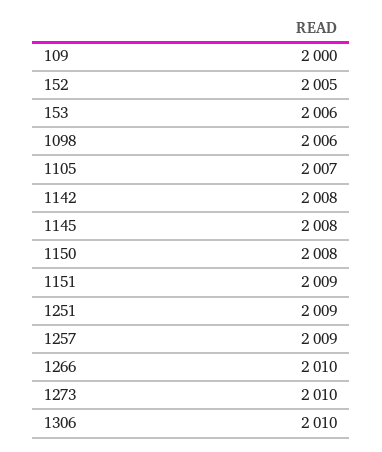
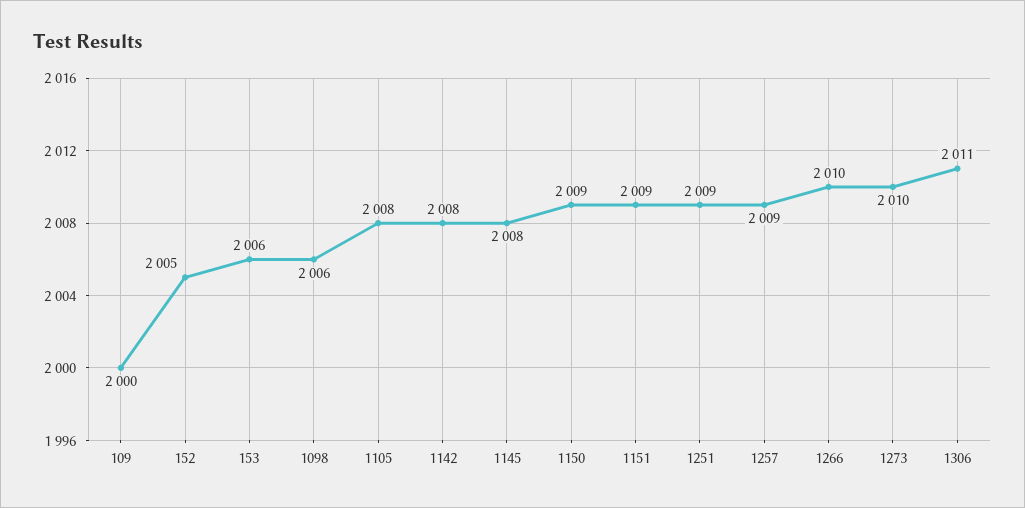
  {
    "109": 2000,
    "152": 2005,
    "153": 2006,
    "1098": 2006,
-   "1105": 2007,
+   "1105": 2008,
    "1142": 2008,
    "1145": 2008,
-   "1150": 2008,
+   "1150": 2009,
    "1151": 2009,
    "1251": 2009,
    "1257": 2009,
    "1266": 2010,
    "1273": 2010,
-   "1306": 2010
+   "1306": 2011
  }

